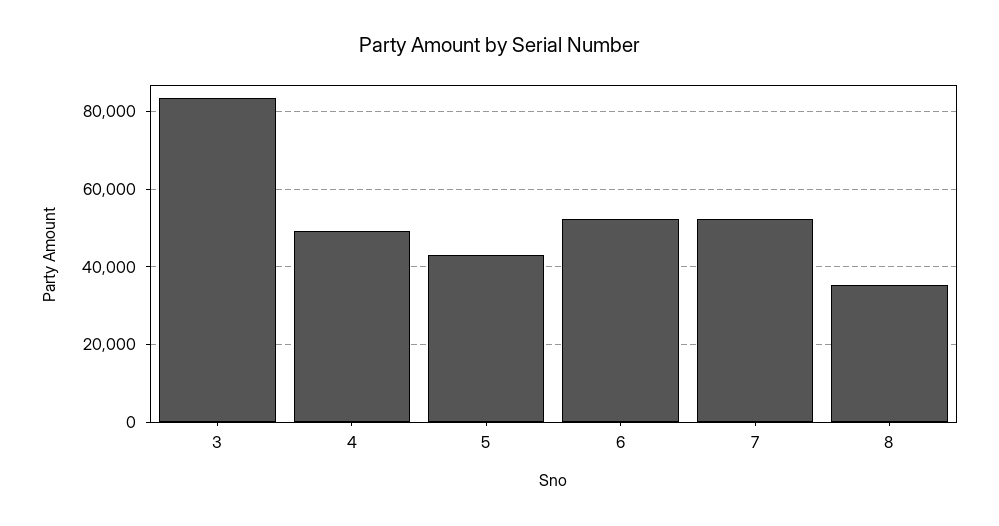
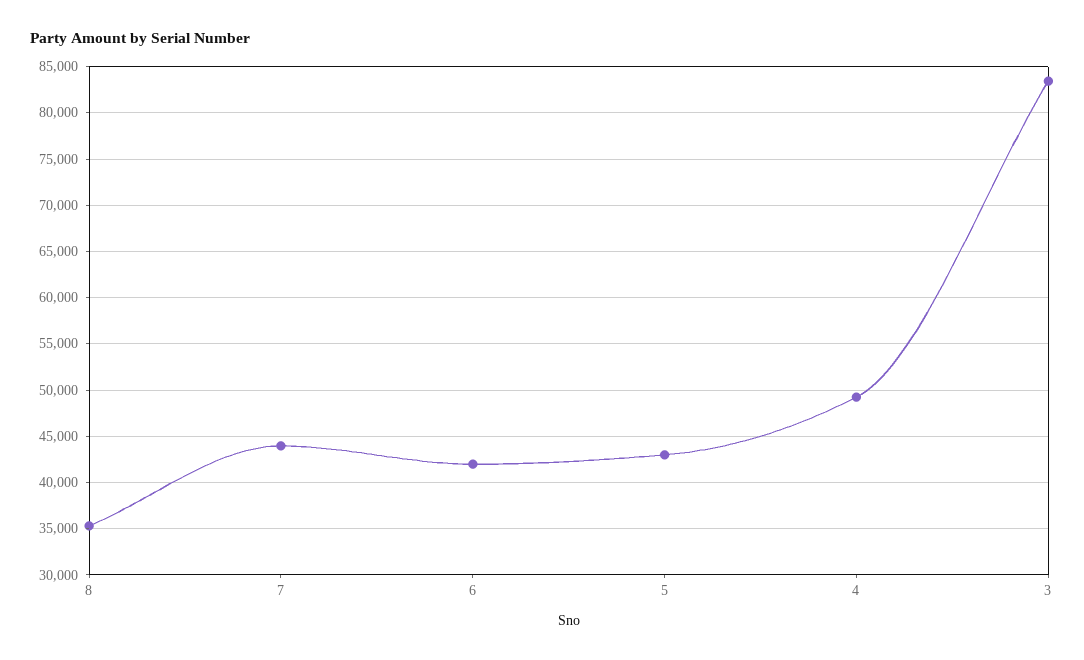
  {
    "3": 83000,
    "4": 49000,
    "5": 43000,
-   "6": 52000,
+   "6": 42000,
-   "7": 52000,
+   "7": 44000,
    "8": 35000
  }

